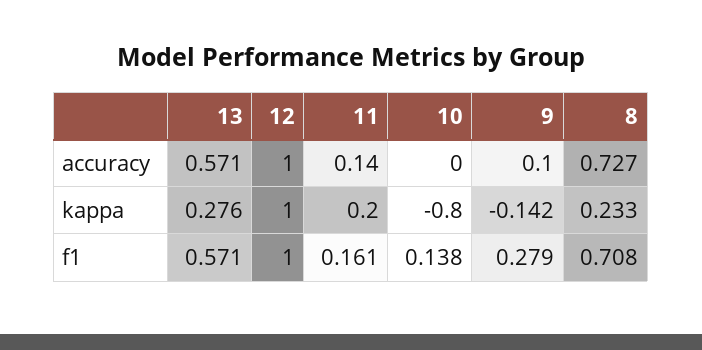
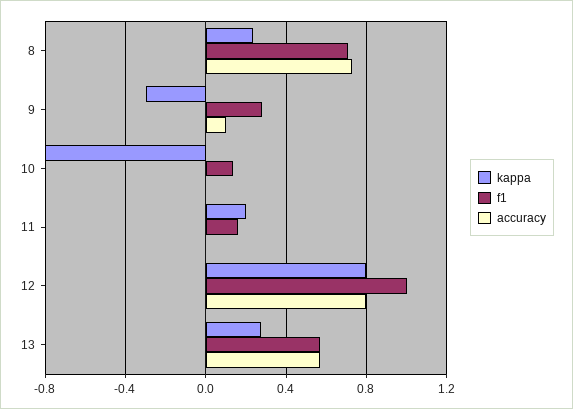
  {
    "accuracy": {
      "13": 0.571,
-     "12": 1,
+     "12": 0.8,
-     "11": 0.14,
+     "11": 0,
      "10": 0,
      "9": 0.1,
      "8": 0.727
    },
    "kappa": {
      "13": 0.276,
-     "12": 1,
+     "12": 0.8,
      "11": 0.2,
      "10": -0.8,
-     "9": -0.142,
+     "9": -0.3,
      "8": 0.233
    },
    "f1": {
      "13": 0.571,
      "12": 1,
      "11": 0.161,
      "10": 0.138,
      "9": 0.279,
      "8": 0.708
    }
  }

